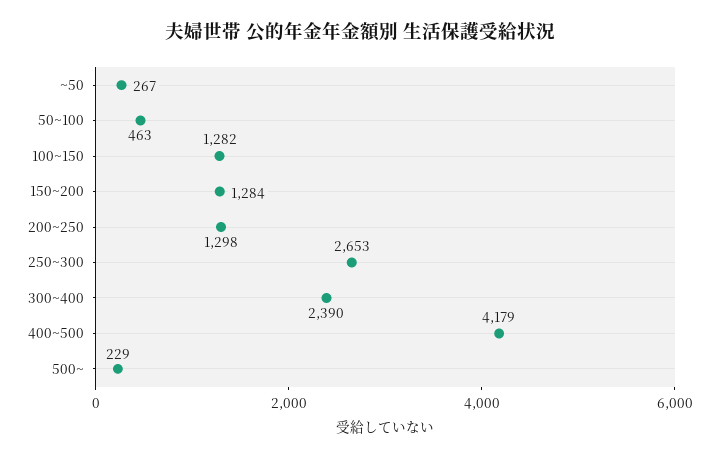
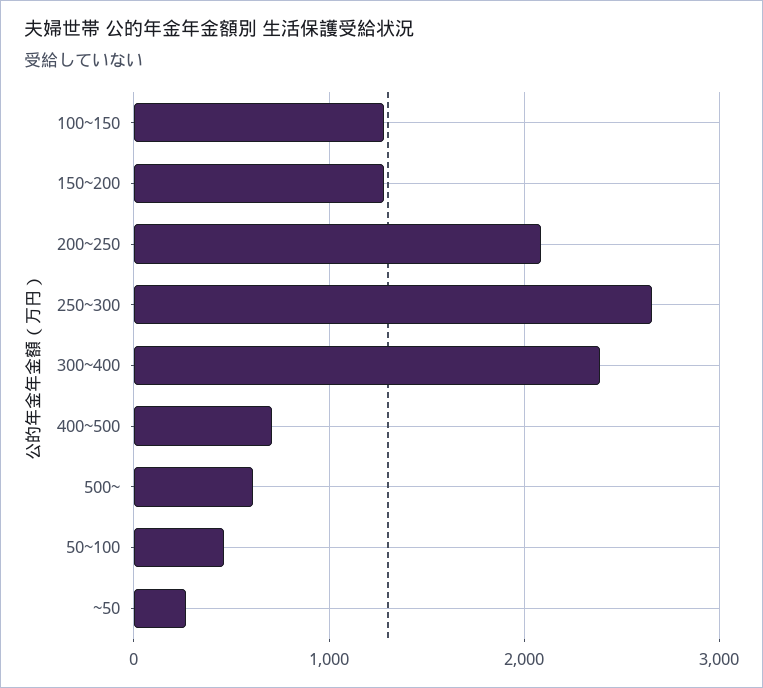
  {
    "~50": 267,
    "50~100": 463,
    "100~150": 1282,
    "150~200": 1284,
-   "200~250": 1298,
+   "200~250": 2100,
    "250~300": 2653,
    "300~400": 2390,
-   "400~500": 4179,
+   "400~500": 700,
-   "500~": 229
+   "500~": 600
  }

